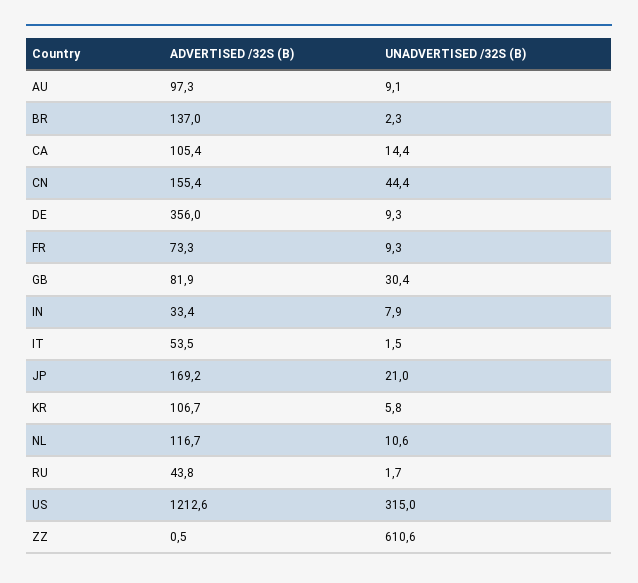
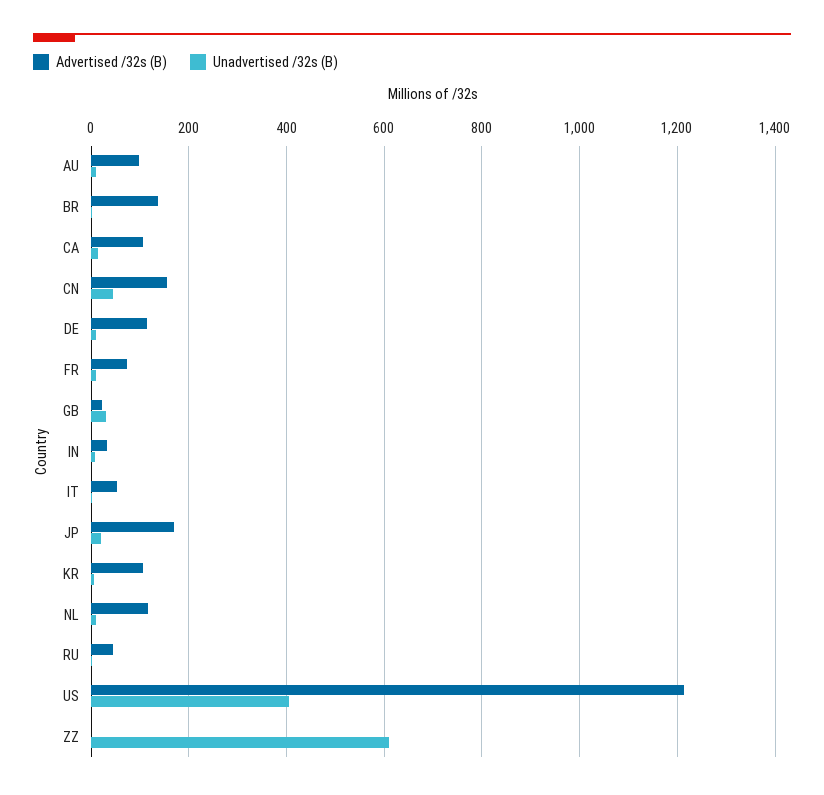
  {
    "ADVERTISED /32S (B)": {
      "AU": 97.3,
      "BR": 137,
      "CA": 105.4,
      "CN": 155.4,
-     "DE": 356,
+     "DE": 120,
      "FR": 73.3,
-     "GB": 81.9,
+     "GB": 20,
      "IN": 33.4,
      "IT": 53.5,
      "JP": 169.2,
      "KR": 106.7,
      "NL": 116.7,
      "RU": 43.8,
      "US": 1212.6,
      "ZZ": 0.5
    },
    "UNADVERTISED /32S (B)": {
      "AU": 9.1,
      "BR": 2.3,
      "CA": 14.4,
      "CN": 44.4,
      "DE": 9.3,
      "FR": 9.3,
      "GB": 30.4,
      "IN": 7.9,
      "IT": 1.5,
      "JP": 21,
      "KR": 5.8,
      "NL": 10.6,
      "RU": 1.7,
-     "US": 315,
+     "US": 400,
      "ZZ": 610.6
    }
  }

